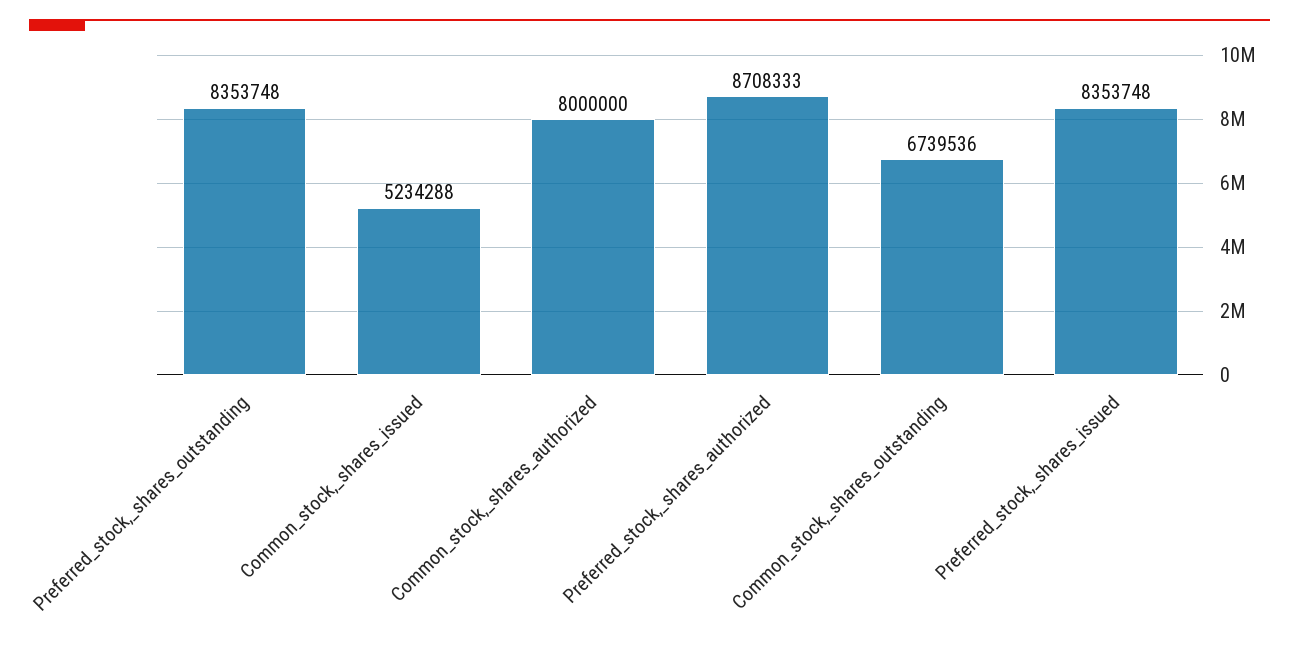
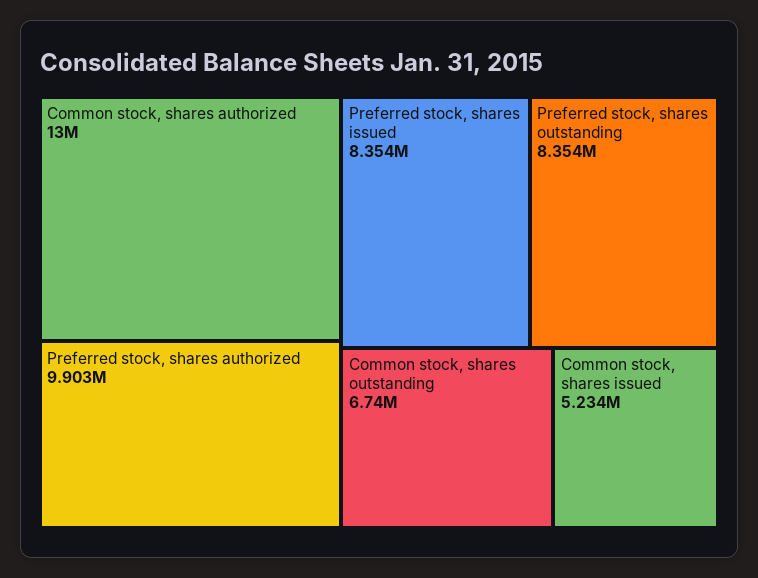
  {
    "Preferred_stock,_shares_outstanding": 8353748,
    "Common_stock,_shares_issued": 5234288,
-   "Common_stock,_shares_authorized": 8000000,
+   "Common_stock,_shares_authorized": 13000000,
-   "Preferred_stock,_shares_authorized": 8708333,
+   "Preferred_stock,_shares_authorized": 9903000,
    "Common_stock,_shares_outstanding": 6739536,
    "Preferred_stock,_shares_issued": 8353748
  }

